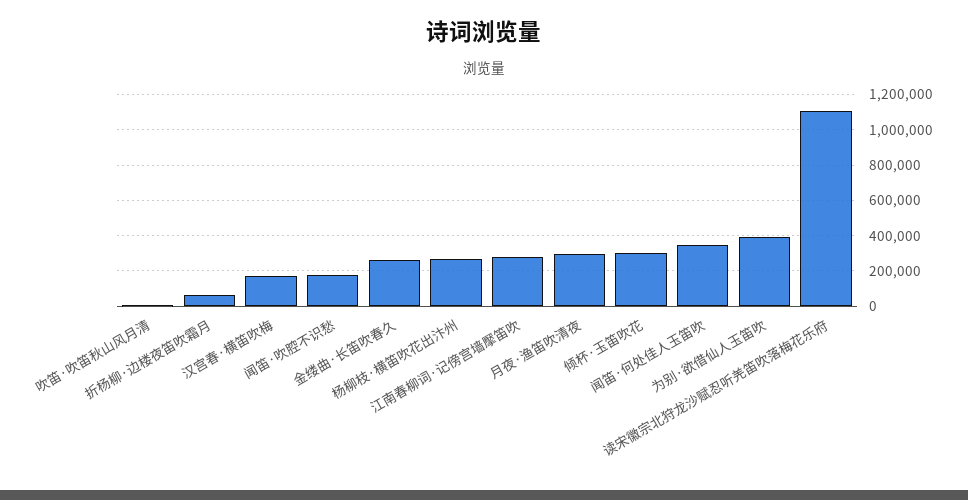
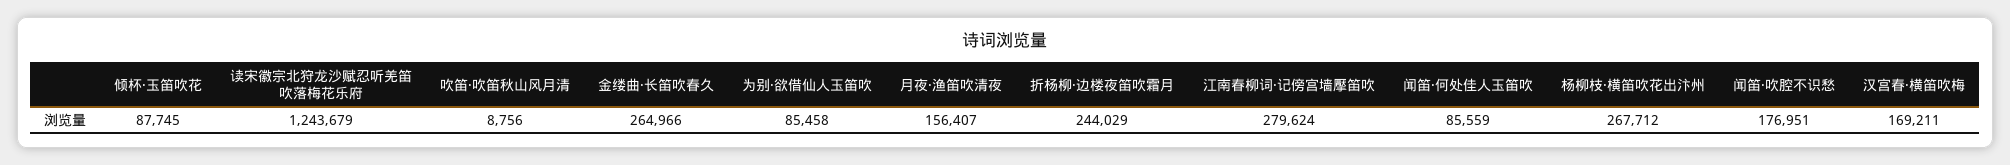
  {
    "吹笛·吹笛秋山风月清": 8756,
-   "折杨柳·边楼夜笛吹霜月": 50000,
+   "折杨柳·边楼夜笛吹霜月": 244029,
    "汉宫春·横笛吹梅": 169211,
    "闻笛·吹腔不识愁": 176951,
    "金缕曲·长笛吹春久": 264966,
    "杨柳枝·横笛吹花出汴州": 267712,
    "江南春柳词·记傍宫墙擪笛吹": 279624,
-   "月夜·渔笛吹清夜": 300000,
+   "月夜·渔笛吹清夜": 156407,
-   "倾杯·玉笛吹花": 300000,
+   "倾杯·玉笛吹花": 87745,
-   "闻笛·何处佳人玉笛吹": 350000,
+   "闻笛·何处佳人玉笛吹": 85559,
-   "为别·欲借仙人玉笛吹": 400000,
+   "为别·欲借仙人玉笛吹": 85458,
-   "读宋徽宗北狩龙沙赋忍听羌笛吹落梅花乐府": 1100000
+   "读宋徽宗北狩龙沙赋忍听羌笛吹落梅花乐府": 1243679
  }

